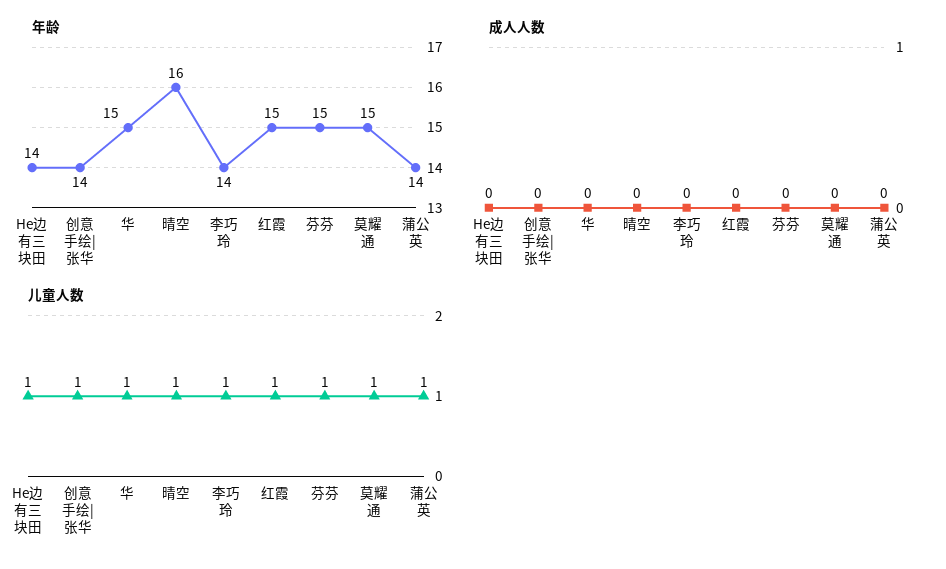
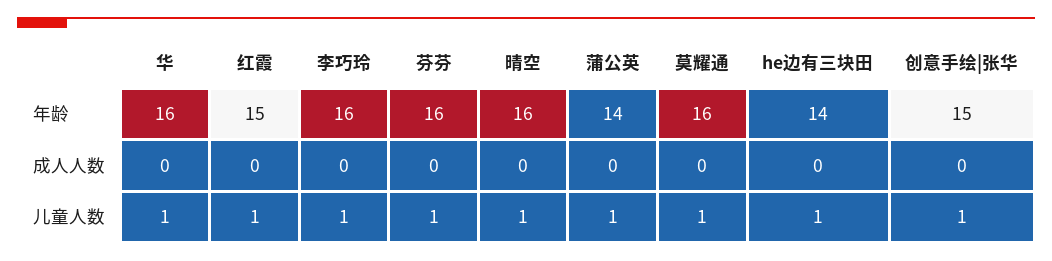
  {
    "年龄": {
      "He边有三块田": 14,
-     "创意手绘|张华": 14,
+     "创意手绘|张华": 15,
-     "华": 15,
+     "华": 16,
      "晴空": 16,
-     "李巧玲": 14,
+     "李巧玲": 16,
      "红霞": 15,
-     "芬芬": 15,
+     "芬芬": 16,
-     "莫耀通": 15,
+     "莫耀通": 16,
      "蒲公英": 14
    },
    "成人人数": {
      "He边有三块田": 0,
      "创意手绘|张华": 0,
      "华": 0,
      "晴空": 0,
      "李巧玲": 0,
      "红霞": 0,
      "芬芬": 0,
      "莫耀通": 0,
      "蒲公英": 0
    },
    "儿童人数": {
      "He边有三块田": 1,
      "创意手绘|张华": 1,
      "华": 1,
      "晴空": 1,
      "李巧玲": 1,
      "红霞": 1,
      "芬芬": 1,
      "莫耀通": 1,
      "蒲公英": 1
    }
  }

